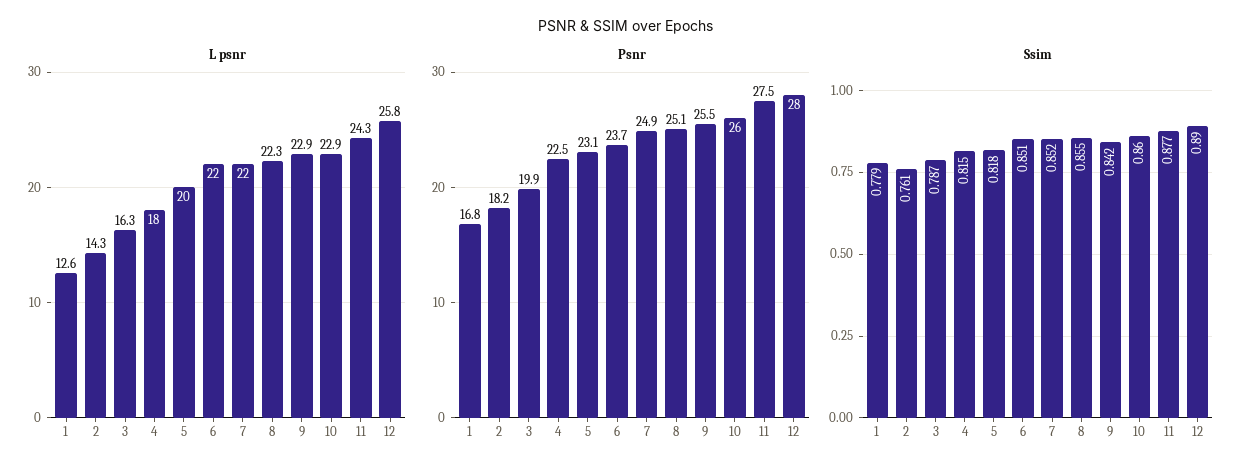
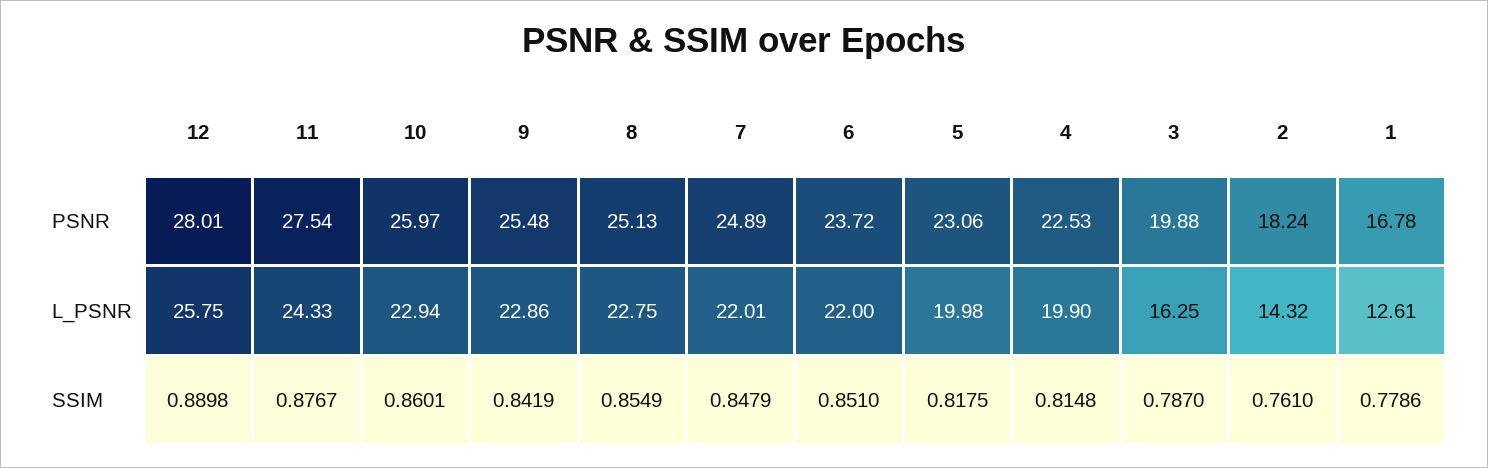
  {
    "L psnr": {
      "1": 12.61,
      "2": 14.32,
      "3": 16.25,
-     "4": 18,
+     "4": 19.9,
      "5": 19.98,
      "6": 22,
      "7": 22.01,
-     "8": 22.3,
+     "8": 22.75,
      "9": 22.86,
      "10": 22.94,
      "11": 24.33,
      "12": 25.75
    },
    "Psnr": {
      "1": 16.78,
      "2": 18.24,
      "3": 19.88,
      "4": 22.53,
      "5": 23.06,
      "6": 23.72,
      "7": 24.89,
      "8": 25.13,
      "9": 25.48,
      "10": 25.97,
      "11": 27.54,
      "12": 28.01
    },
    "Ssim": {
      "1": 0.7786,
      "2": 0.761,
      "3": 0.787,
      "4": 0.8148,
      "5": 0.8175,
      "6": 0.851,
-     "7": 0.852,
+     "7": 0.8479,
      "8": 0.8549,
      "9": 0.8419,
      "10": 0.8601,
      "11": 0.8767,
      "12": 0.8898
    }
  }

